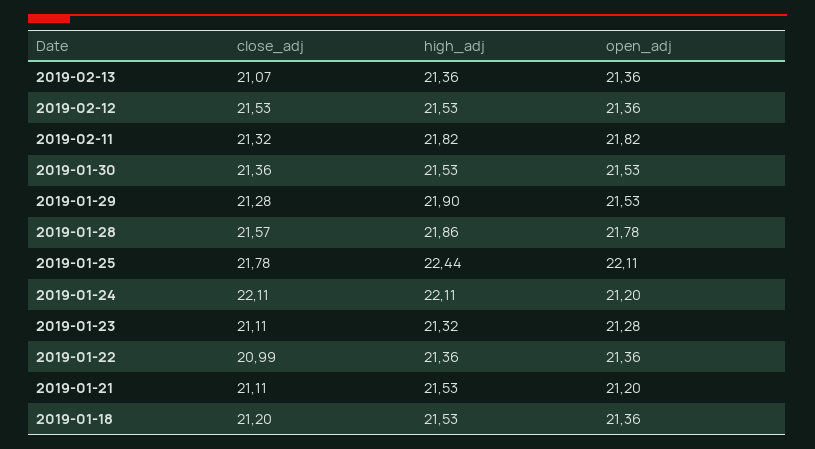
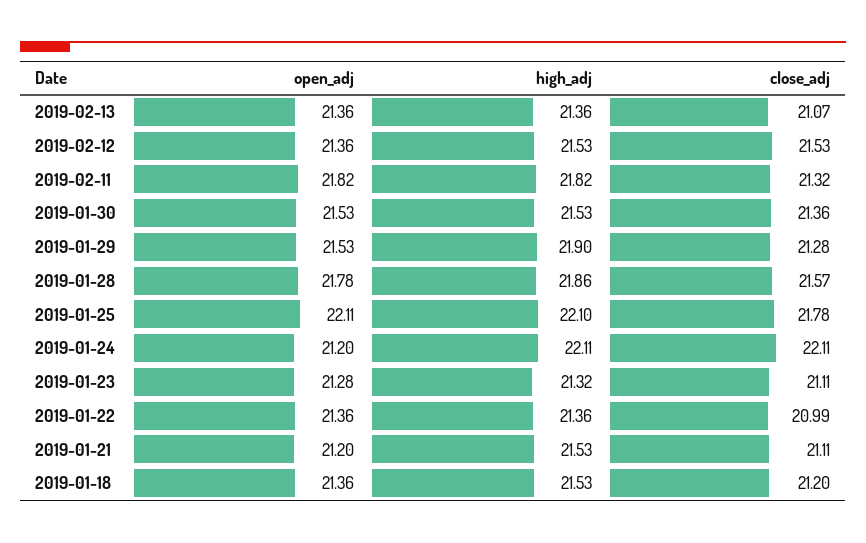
  {
    "close_adj": {
      "2019-02-13": 21.07,
      "2019-02-12": 21.53,
      "2019-02-11": 21.32,
      "2019-01-30": 21.36,
      "2019-01-29": 21.28,
      "2019-01-28": 21.57,
      "2019-01-25": 21.78,
      "2019-01-24": 22.11,
      "2019-01-23": 21.11,
      "2019-01-22": 20.99,
      "2019-01-21": 21.11,
      "2019-01-18": 21.2
    },
    "high_adj": {
      "2019-02-13": 21.36,
      "2019-02-12": 21.53,
      "2019-02-11": 21.82,
      "2019-01-30": 21.53,
      "2019-01-29": 21.9,
      "2019-01-28": 21.86,
-     "2019-01-25": 22.44,
+     "2019-01-25": 22.1,
      "2019-01-24": 22.11,
      "2019-01-23": 21.32,
      "2019-01-22": 21.36,
      "2019-01-21": 21.53,
      "2019-01-18": 21.53
    },
    "open_adj": {
      "2019-02-13": 21.36,
      "2019-02-12": 21.36,
      "2019-02-11": 21.82,
      "2019-01-30": 21.53,
      "2019-01-29": 21.53,
      "2019-01-28": 21.78,
      "2019-01-25": 22.11,
      "2019-01-24": 21.2,
      "2019-01-23": 21.28,
      "2019-01-22": 21.36,
      "2019-01-21": 21.2,
      "2019-01-18": 21.36
    }
  }

